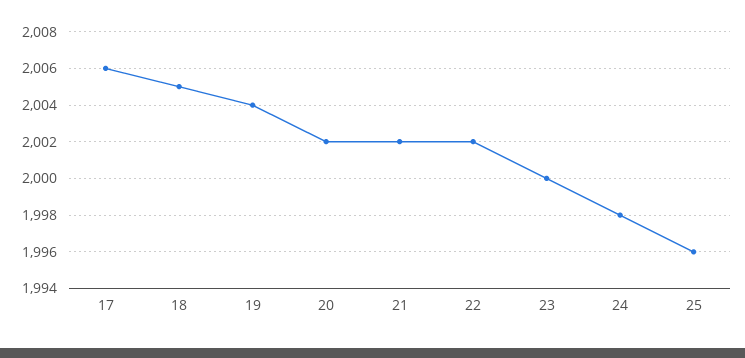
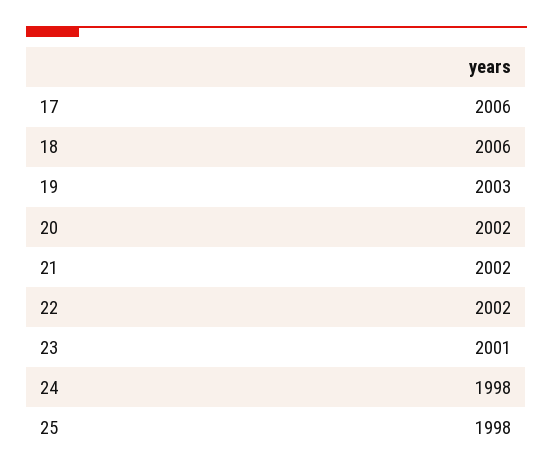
  {
    "17": 2006,
-   "18": 2005,
+   "18": 2006,
-   "19": 2004,
+   "19": 2003,
    "20": 2002,
    "21": 2002,
    "22": 2002,
-   "23": 2000,
+   "23": 2001,
    "24": 1998,
-   "25": 1996
+   "25": 1998
  }

